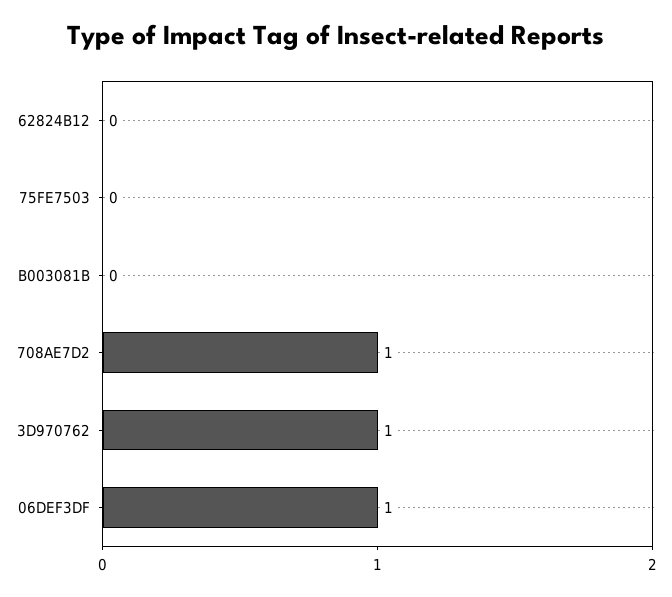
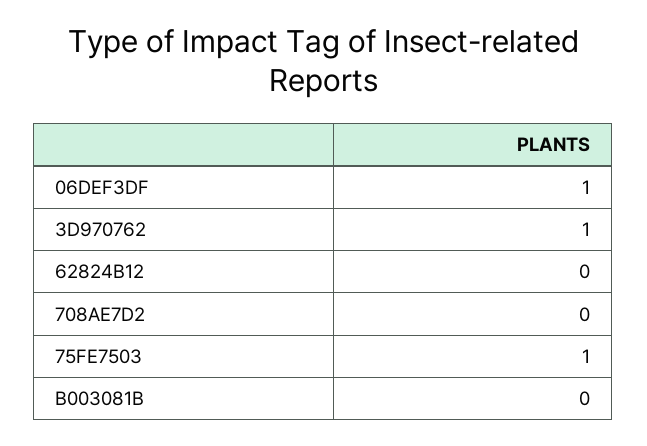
  {
    "62824B12": 0,
-   "75FE7503": 0,
+   "75FE7503": 1,
    "B003081B": 0,
-   "708AE7D2": 1,
+   "708AE7D2": 0,
    "3D970762": 1,
    "06DEF3DF": 1
  }

